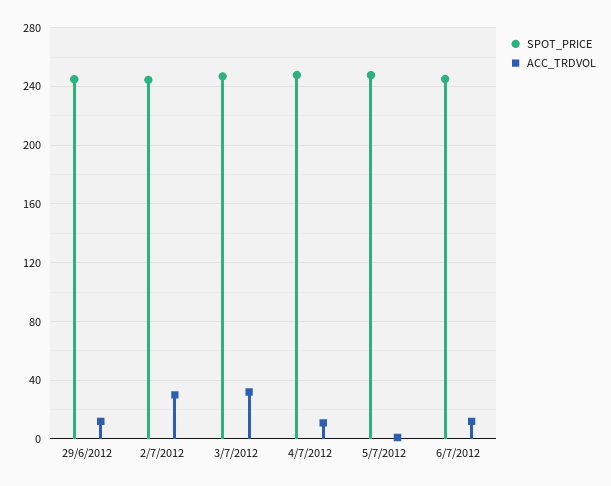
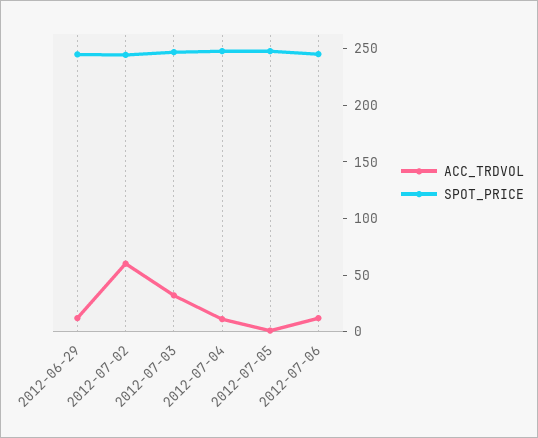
  {
    "SPOT_PRICE": {
      "29/6/2012": 245,
      "2/7/2012": 245,
      "3/7/2012": 245,
      "4/7/2012": 250,
      "5/7/2012": 250,
      "6/7/2012": 245
    },
    "ACC_TRDVOL": {
      "29/6/2012": 10,
-     "2/7/2012": 30,
+     "2/7/2012": 60,
      "3/7/2012": 30,
      "4/7/2012": 10,
      "5/7/2012": 0,
      "6/7/2012": 10
    }
  }

